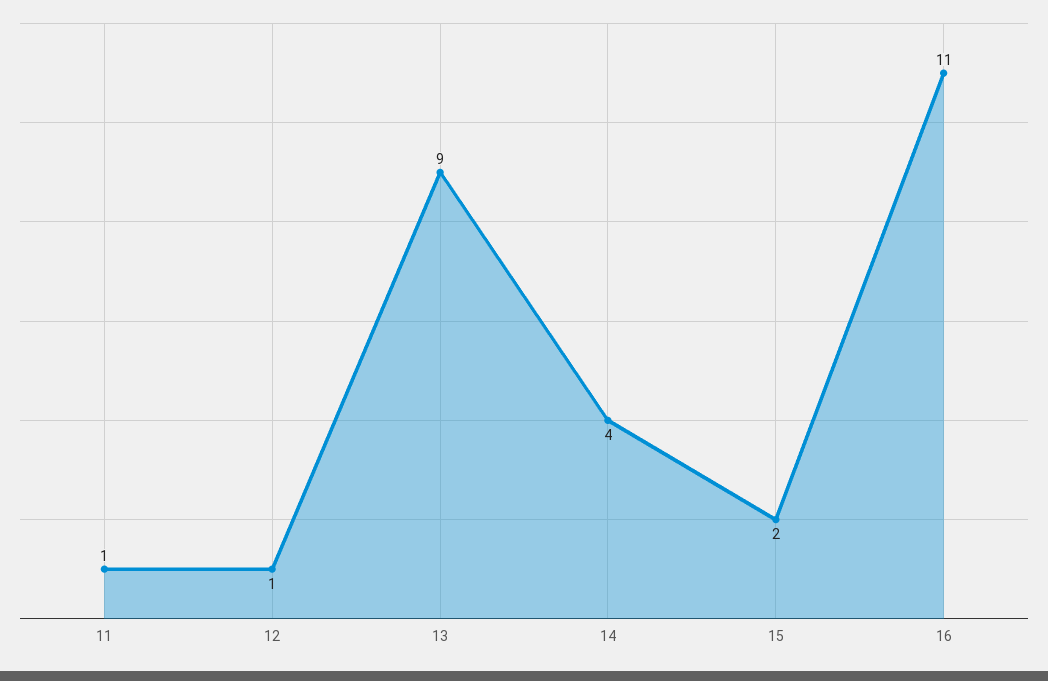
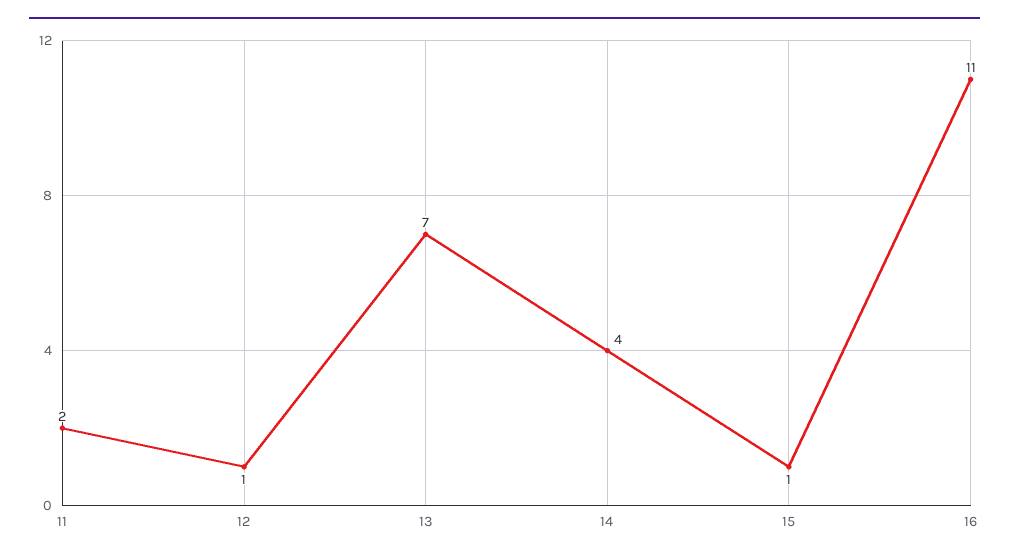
  {
-   "11": 1,
+   "11": 2,
    "12": 1,
-   "13": 9,
+   "13": 7,
    "14": 4,
-   "15": 2,
+   "15": 1,
    "16": 11
  }

